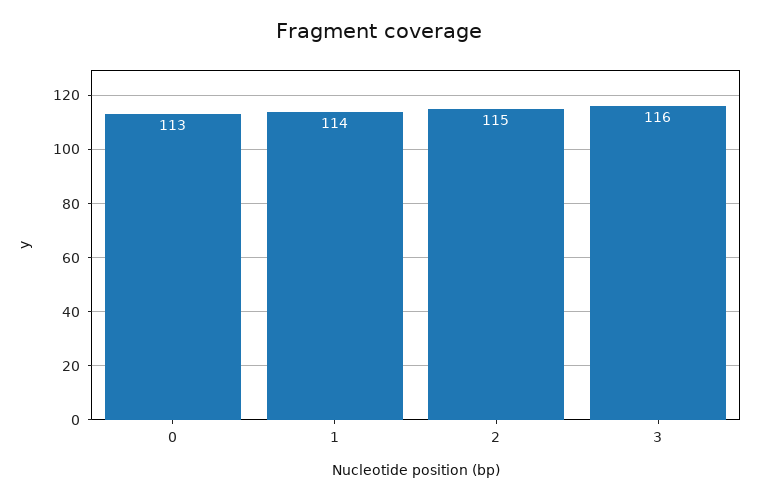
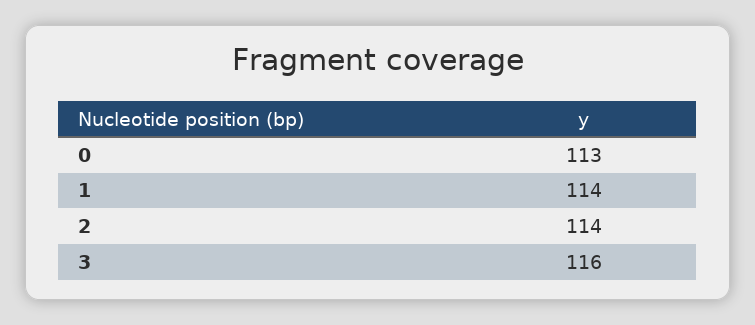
  {
    "0": 113,
    "1": 114,
-   "2": 115,
+   "2": 114,
    "3": 116
  }

